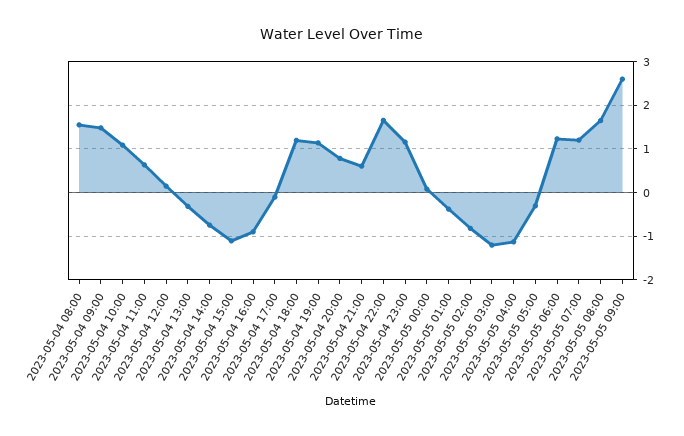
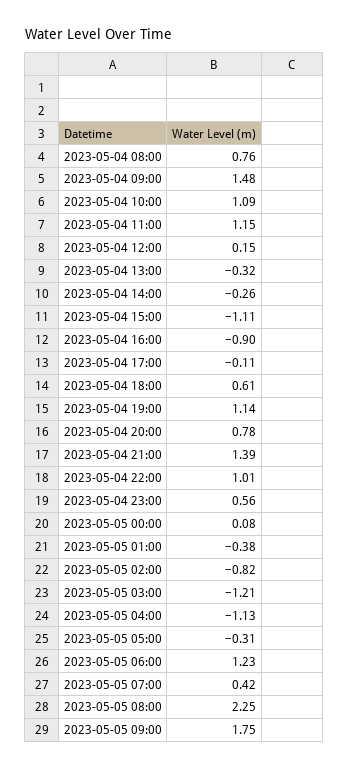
  {
-   "2023-05-04 08:00": 1.6,
+   "2023-05-04 08:00": 0.76,
    "2023-05-04 09:00": 1.48,
    "2023-05-04 10:00": 1.09,
-   "2023-05-04 11:00": 0.6,
+   "2023-05-04 11:00": 1.15,
    "2023-05-04 12:00": 0.15,
    "2023-05-04 13:00": -0.32,
-   "2023-05-04 14:00": -0.8,
+   "2023-05-04 14:00": -0.26,
    "2023-05-04 15:00": -1.11,
    "2023-05-04 16:00": -0.9,
    "2023-05-04 17:00": -0.11,
-   "2023-05-04 18:00": 1.2,
+   "2023-05-04 18:00": 0.61,
    "2023-05-04 19:00": 1.14,
    "2023-05-04 20:00": 0.78,
-   "2023-05-04 21:00": 0.6,
+   "2023-05-04 21:00": 1.39,
-   "2023-05-04 22:00": 1.6,
+   "2023-05-04 22:00": 1.01,
-   "2023-05-04 23:00": 1.2,
+   "2023-05-04 23:00": 0.56,
    "2023-05-05 00:00": 0.08,
    "2023-05-05 01:00": -0.38,
    "2023-05-05 02:00": -0.82,
    "2023-05-05 03:00": -1.21,
    "2023-05-05 04:00": -1.13,
    "2023-05-05 05:00": -0.31,
    "2023-05-05 06:00": 1.23,
-   "2023-05-05 07:00": 1.2,
+   "2023-05-05 07:00": 0.42,
-   "2023-05-05 08:00": 1.6,
+   "2023-05-05 08:00": 2.25,
-   "2023-05-05 09:00": 2.6
+   "2023-05-05 09:00": 1.75
  }

